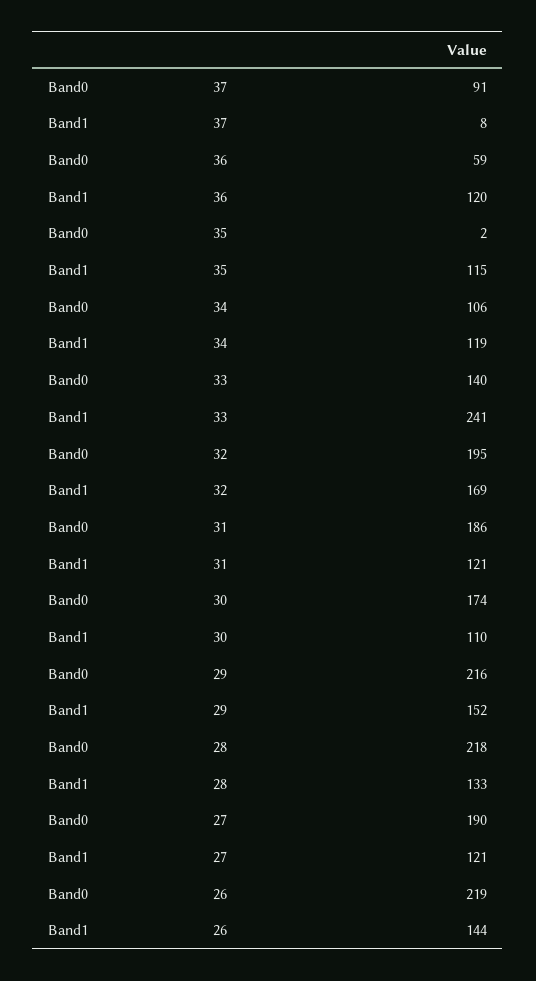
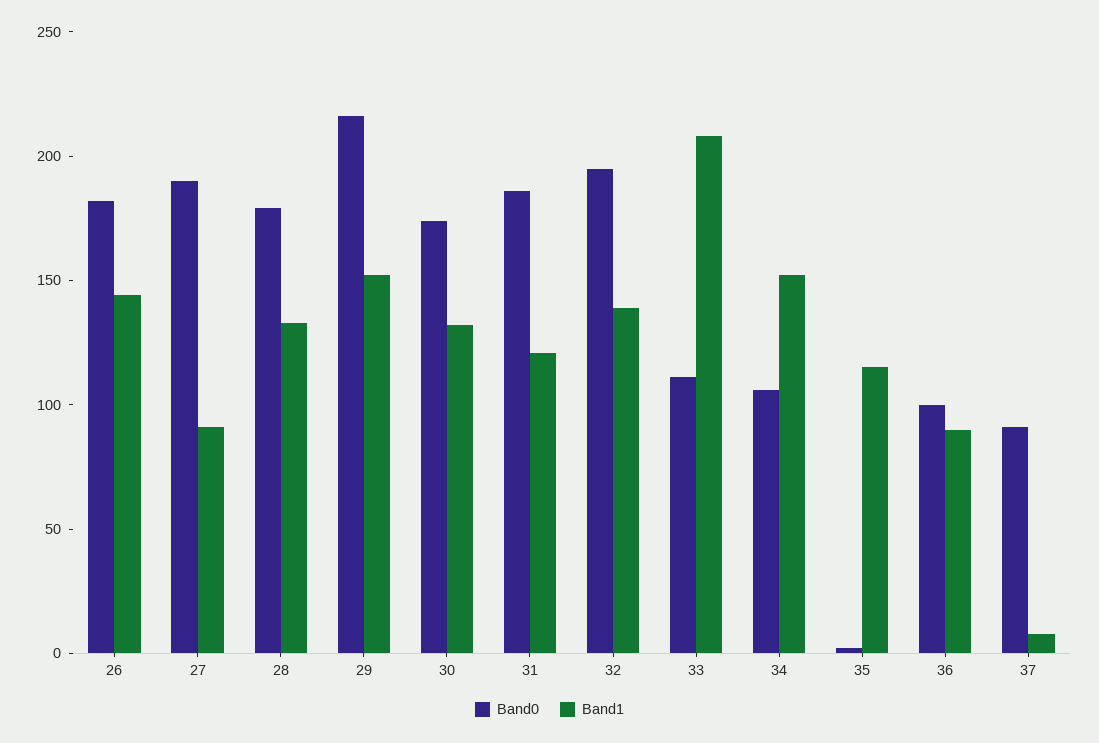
  {
    "Band0": {
      "37": 91,
-     "36": 59,
+     "36": 100,
      "35": 2,
      "34": 106,
-     "33": 140,
+     "33": 110,
      "32": 195,
      "31": 186,
      "30": 174,
      "29": 216,
-     "28": 218,
+     "28": 180,
      "27": 190,
-     "26": 219
+     "26": 180
    },
    "Band1": {
      "37": 8,
-     "36": 120,
+     "36": 90,
      "35": 115,
-     "34": 119,
+     "34": 150,
-     "33": 241,
+     "33": 210,
-     "32": 169,
+     "32": 140,
      "31": 121,
-     "30": 110,
+     "30": 130,
      "29": 152,
      "28": 133,
-     "27": 121,
+     "27": 90,
      "26": 144
    }
  }

